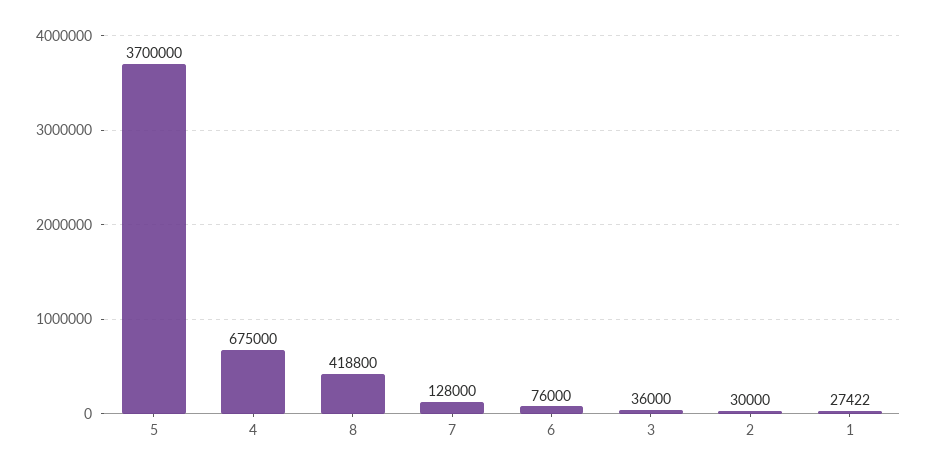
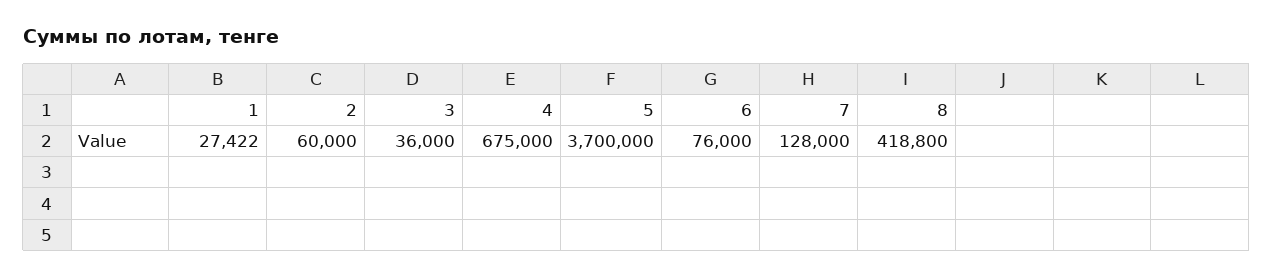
  {
    "5": 3700000,
    "4": 675000,
    "8": 418800,
    "7": 128000,
    "6": 76000,
    "3": 36000,
-   "2": 30000,
+   "2": 60000,
    "1": 27422
  }

